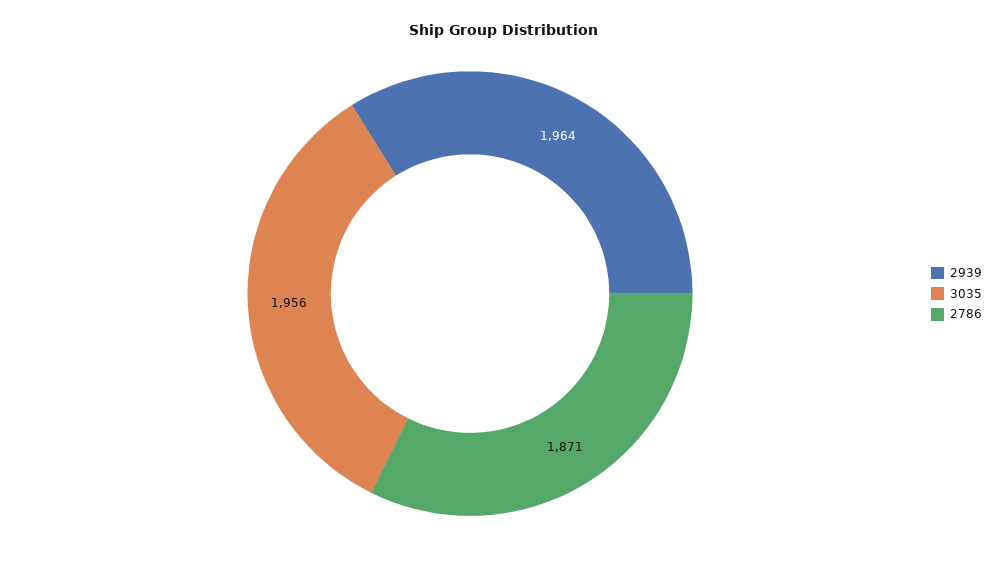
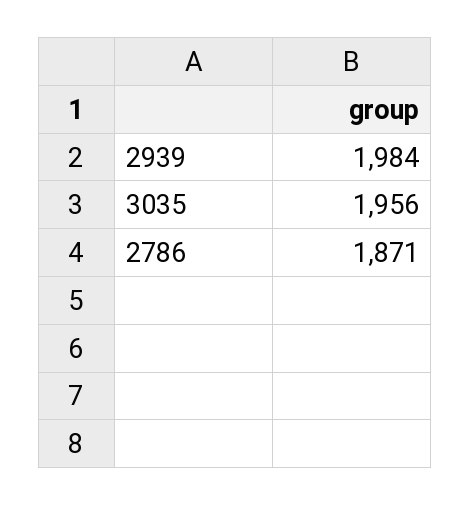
  {
-   "2939": 1964,
+   "2939": 1984,
    "3035": 1956,
    "2786": 1871
  }

